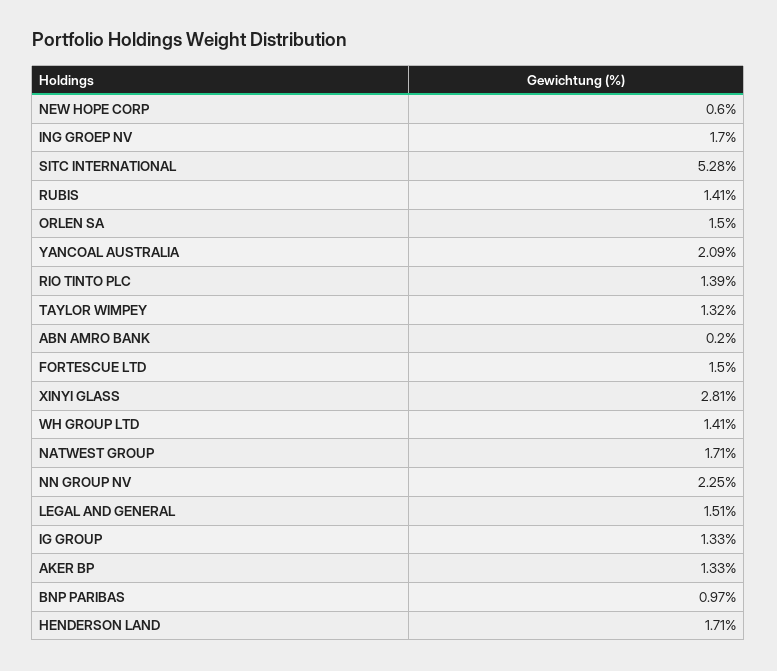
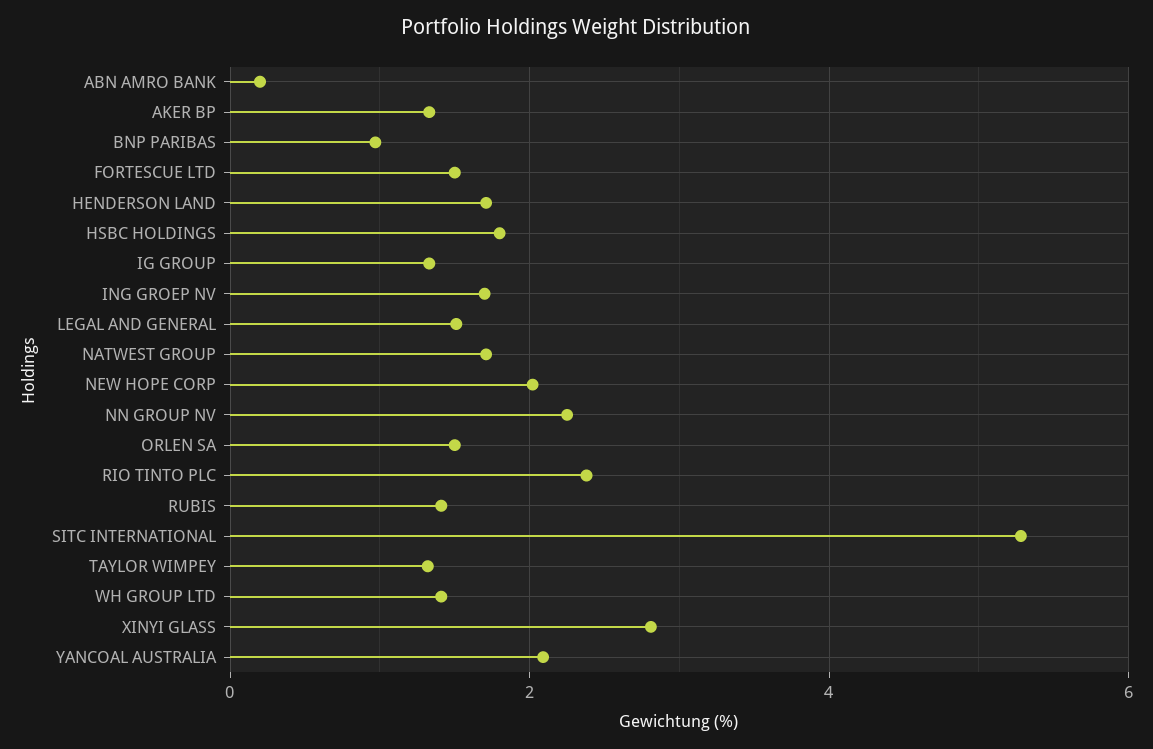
  {
-   "NEW HOPE CORP": 0.6,
+   "NEW HOPE CORP": 2,
    "ING GROEP NV": 1.7,
    "SITC INTERNATIONAL": 5.28,
    "RUBIS": 1.41,
    "ORLEN SA": 1.5,
    "YANCOAL AUSTRALIA": 2.09,
-   "RIO TINTO PLC": 1.39,
+   "RIO TINTO PLC": 2.4,
    "TAYLOR WIMPEY": 1.32,
    "ABN AMRO BANK": 0.2,
    "FORTESCUE LTD": 1.5,
    "XINYI GLASS": 2.81,
    "WH GROUP LTD": 1.41,
    "NATWEST GROUP": 1.71,
    "NN GROUP NV": 2.25,
    "LEGAL AND GENERAL": 1.51,
    "IG GROUP": 1.33,
    "AKER BP": 1.33,
    "BNP PARIBAS": 0.97,
-   "HENDERSON LAND": 1.71
+   "HENDERSON LAND": 1.71,
+   "HSBC HOLDINGS": 1.8
  }

